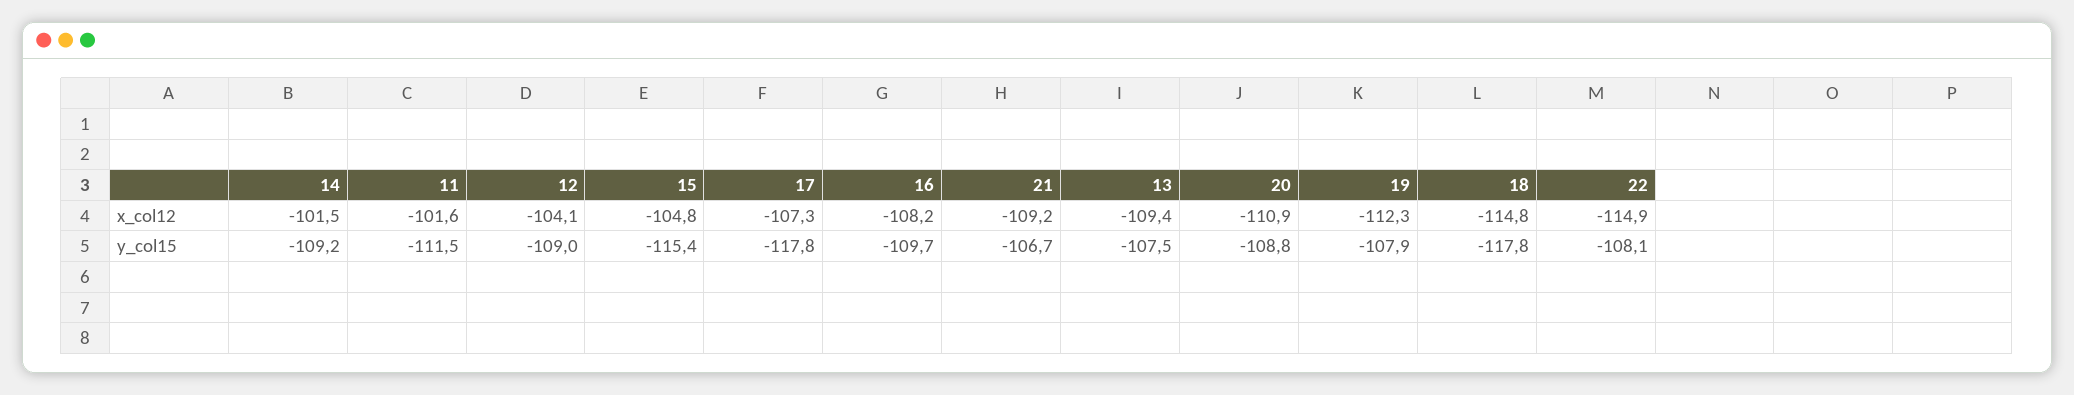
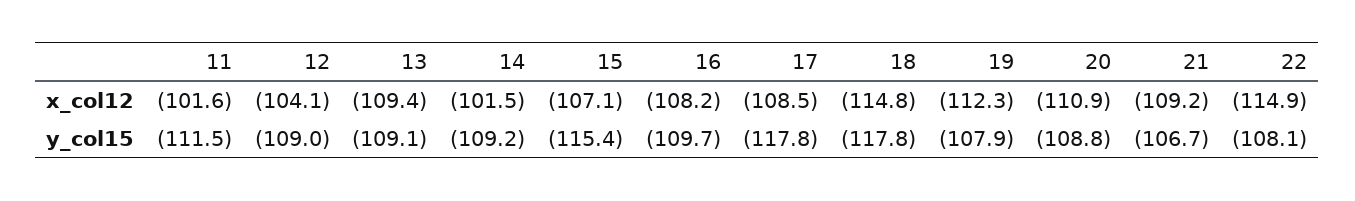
  {
    "14": {
      "x_col12": -101.5,
      "y_col15": -109.2
    },
    "11": {
      "x_col12": -101.6,
      "y_col15": -111.5
    },
    "12": {
      "x_col12": -104.1,
      "y_col15": -109
    },
    "15": {
-     "x_col12": -104.8,
+     "x_col12": -107.1,
      "y_col15": -115.4
    },
    "17": {
-     "x_col12": -107.3,
+     "x_col12": -108.5,
      "y_col15": -117.8
    },
    "16": {
      "x_col12": -108.2,
      "y_col15": -109.7
    },
    "21": {
      "x_col12": -109.2,
      "y_col15": -106.7
    },
    "13": {
      "x_col12": -109.4,
-     "y_col15": -107.5
+     "y_col15": -109.1
    },
    "20": {
      "x_col12": -110.9,
      "y_col15": -108.8
    },
    "19": {
      "x_col12": -112.3,
      "y_col15": -107.9
    },
    "18": {
      "x_col12": -114.8,
      "y_col15": -117.8
    },
    "22": {
      "x_col12": -114.9,
      "y_col15": -108.1
    }
  }

